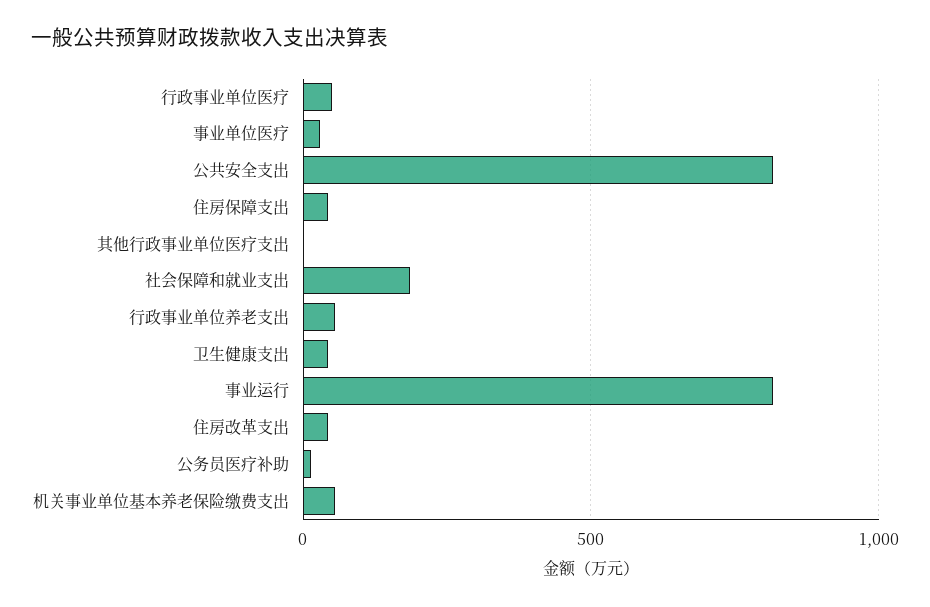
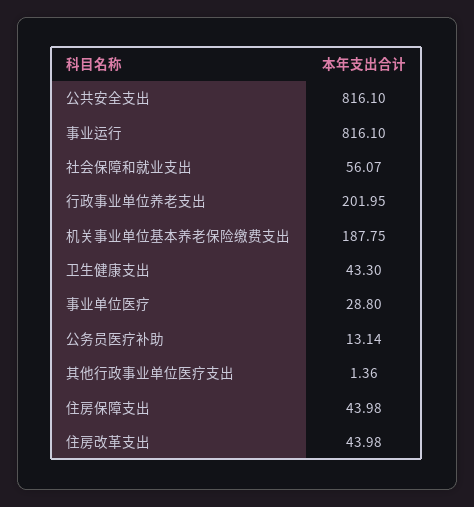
  {
-   "行政事业单位医疗": 50,
    "事业单位医疗": 28.8,
    "公共安全支出": 816.1,
    "住房保障支出": 43.98,
    "其他行政事业单位医疗支出": 1.36,
-   "社会保障和就业支出": 200,
+   "社会保障和就业支出": 56.07,
-   "行政事业单位养老支出": 50,
+   "行政事业单位养老支出": 201.95,
    "卫生健康支出": 43.3,
    "事业运行": 816.1,
    "住房改革支出": 43.98,
    "公务员医疗补助": 13.14,
-   "机关事业单位基本养老保险缴费支出": 50
+   "机关事业单位基本养老保险缴费支出": 187.75
  }

